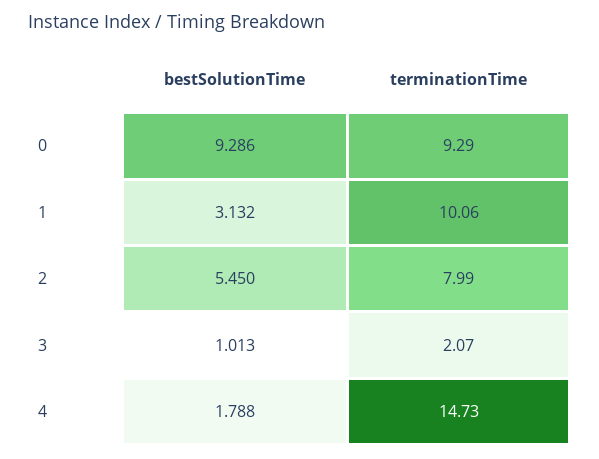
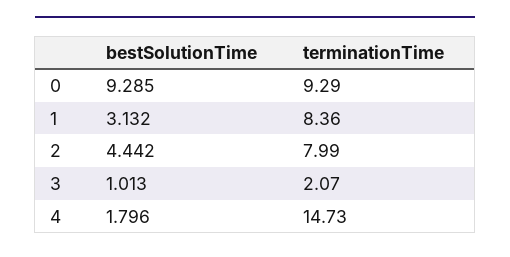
  {
    "bestSolutionTime": {
-     "0": 9.286,
+     "0": 9.285,
      "1": 3.132,
-     "2": 5.45,
+     "2": 4.442,
      "3": 1.013,
-     "4": 1.788
+     "4": 1.796
    },
    "terminationTime": {
      "0": 9.29,
-     "1": 10.06,
+     "1": 8.36,
      "2": 7.99,
      "3": 2.07,
      "4": 14.73
    }
  }

